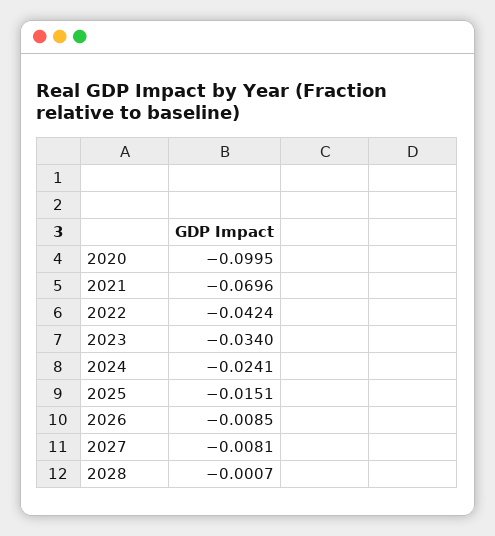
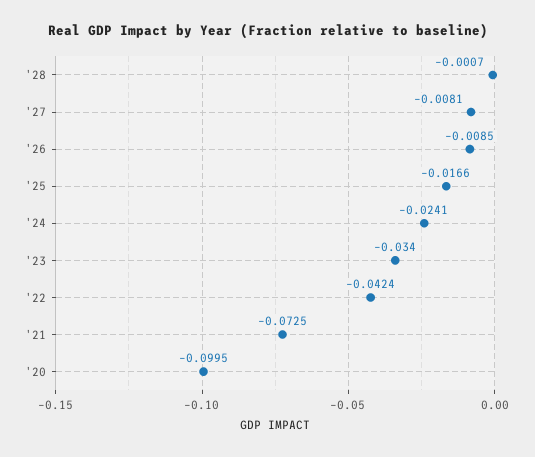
  {
    "2020": -0.0995,
-   "2021": -0.0696,
+   "2021": -0.0725,
    "2022": -0.0424,
    "2023": -0.034,
    "2024": -0.0241,
-   "2025": -0.0151,
+   "2025": -0.0166,
    "2026": -0.0085,
    "2027": -0.0081,
    "2028": -0.0007
  }

